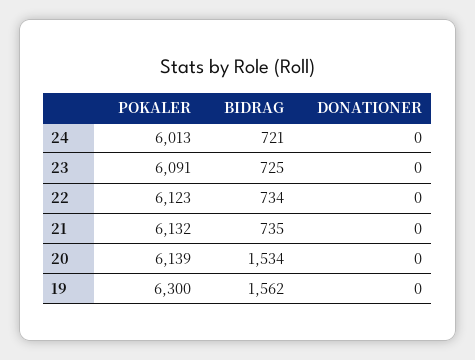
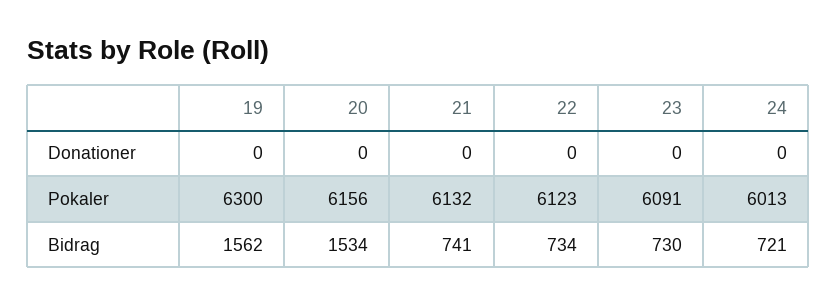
  {
    "POKALER": {
      "24": 6013,
      "23": 6091,
      "22": 6123,
      "21": 6132,
-     "20": 6139,
+     "20": 6156,
      "19": 6300
    },
    "BIDRAG": {
      "24": 721,
-     "23": 725,
+     "23": 730,
      "22": 734,
-     "21": 735,
+     "21": 741,
      "20": 1534,
      "19": 1562
    },
    "DONATIONER": {
      "24": 0,
      "23": 0,
      "22": 0,
      "21": 0,
      "20": 0,
      "19": 0
    }
  }

